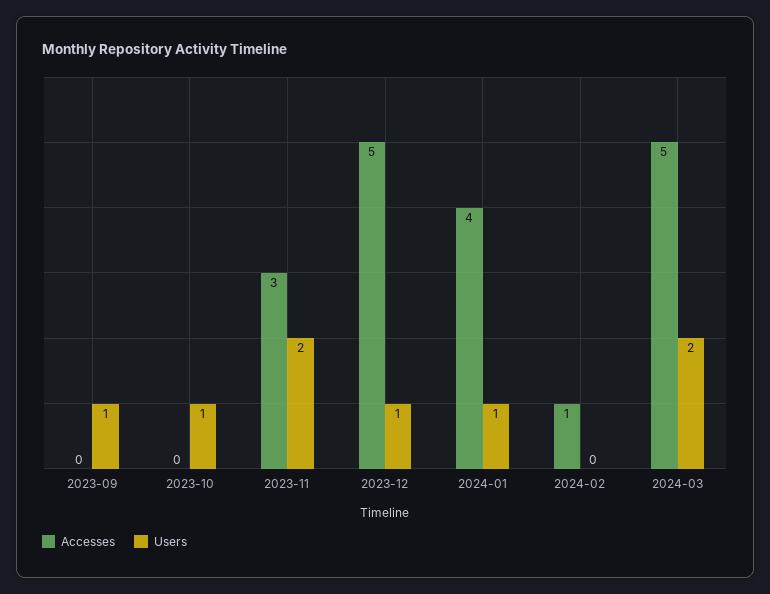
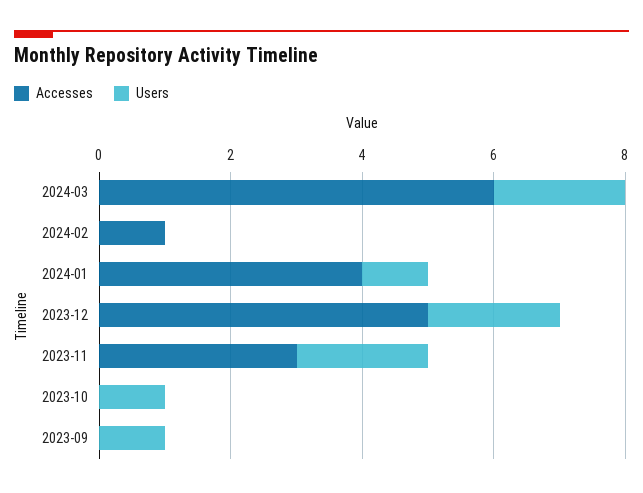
  {
    "Accesses": {
      "2023-09": 0,
      "2023-10": 0,
      "2023-11": 3,
      "2023-12": 5,
      "2024-01": 4,
      "2024-02": 1,
-     "2024-03": 5
+     "2024-03": 6
    },
    "Users": {
      "2023-09": 1,
      "2023-10": 1,
      "2023-11": 2,
-     "2023-12": 1,
+     "2023-12": 2,
      "2024-01": 1,
      "2024-02": 0,
      "2024-03": 2
    }
  }

